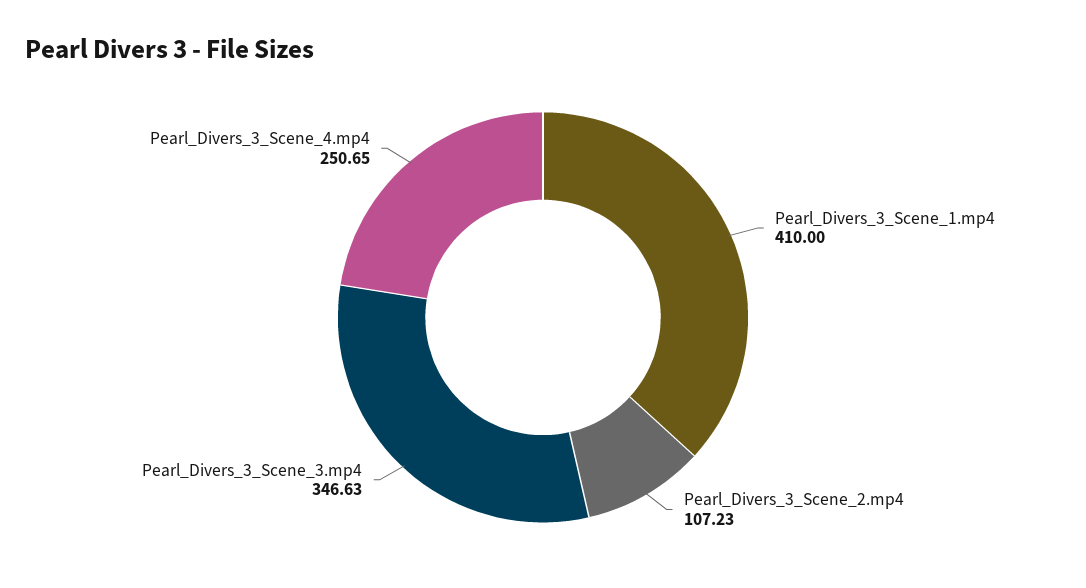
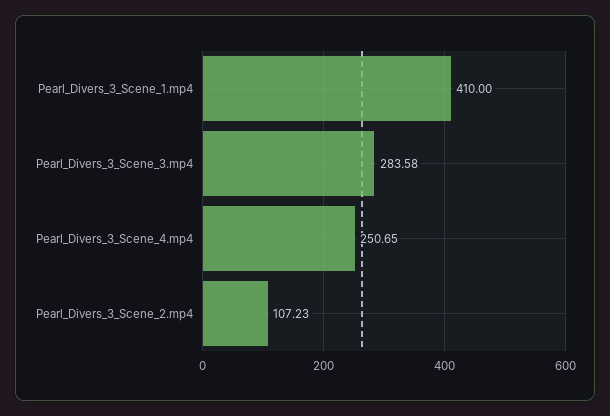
  {
    "Pearl_Divers_3_Scene_1.mp4": 410,
    "Pearl_Divers_3_Scene_2.mp4": 107.23,
-   "Pearl_Divers_3_Scene_3.mp4": 346.63,
+   "Pearl_Divers_3_Scene_3.mp4": 283.58,
    "Pearl_Divers_3_Scene_4.mp4": 250.65
  }

